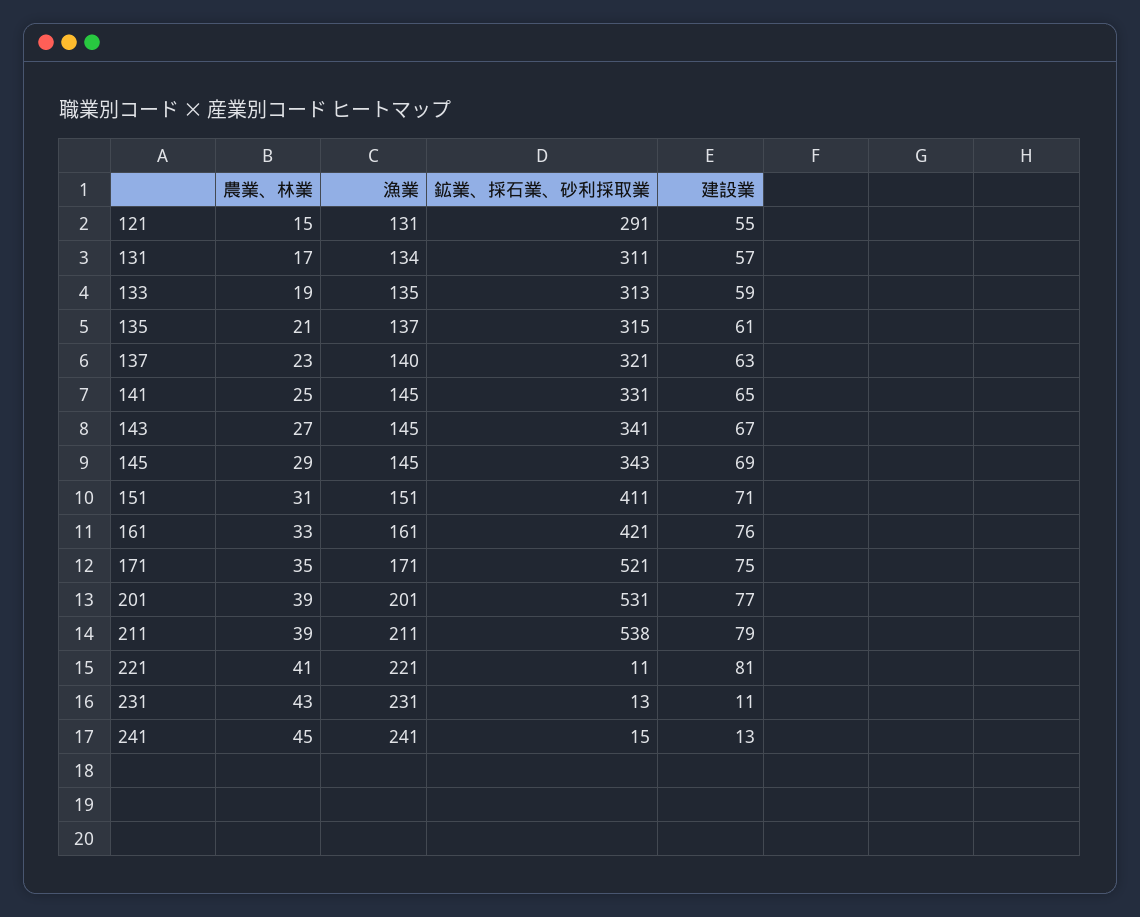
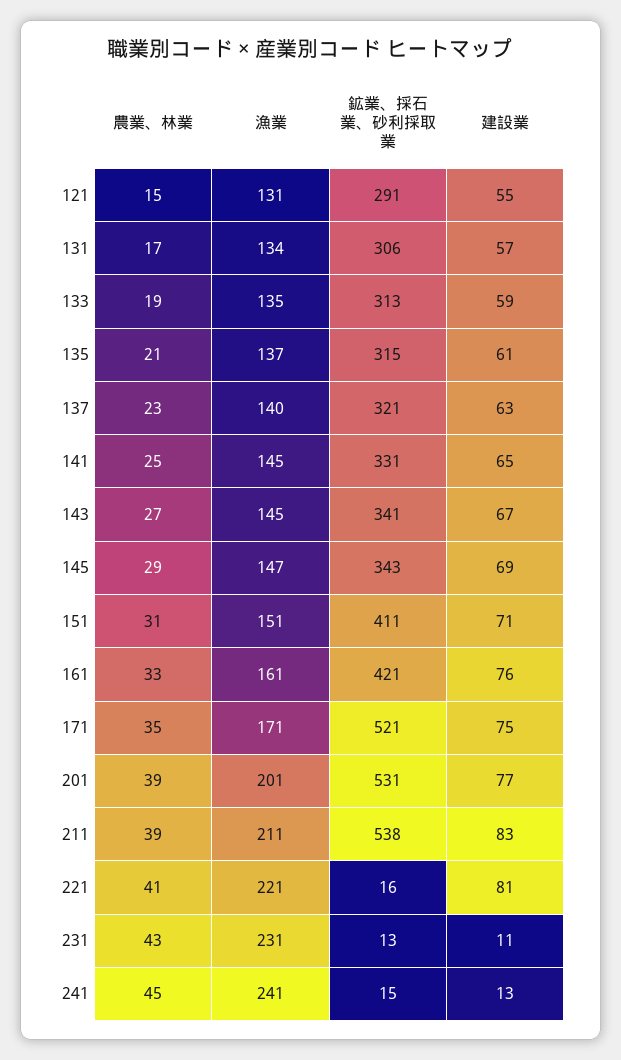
  {
    "農業、林業": {
      "121": 15,
      "131": 17,
      "133": 19,
      "135": 21,
      "137": 23,
      "141": 25,
      "143": 27,
      "145": 29,
      "151": 31,
      "161": 33,
      "171": 35,
      "201": 39,
      "211": 39,
      "221": 41,
      "231": 43,
      "241": 45
    },
    "漁業": {
      "121": 131,
      "131": 134,
      "133": 135,
      "135": 137,
      "137": 140,
      "141": 145,
      "143": 145,
-     "145": 145,
+     "145": 147,
      "151": 151,
      "161": 161,
      "171": 171,
      "201": 201,
      "211": 211,
      "221": 221,
      "231": 231,
      "241": 241
    },
    "鉱業、採石業、砂利採取業": {
      "121": 291,
-     "131": 311,
+     "131": 306,
      "133": 313,
      "135": 315,
      "137": 321,
      "141": 331,
      "143": 341,
      "145": 343,
      "151": 411,
      "161": 421,
      "171": 521,
      "201": 531,
      "211": 538,
-     "221": 11,
+     "221": 16,
      "231": 13,
      "241": 15
    },
    "建設業": {
      "121": 55,
      "131": 57,
      "133": 59,
      "135": 61,
      "137": 63,
      "141": 65,
      "143": 67,
      "145": 69,
      "151": 71,
      "161": 76,
      "171": 75,
      "201": 77,
-     "211": 79,
+     "211": 83,
      "221": 81,
      "231": 11,
      "241": 13
    }
  }

